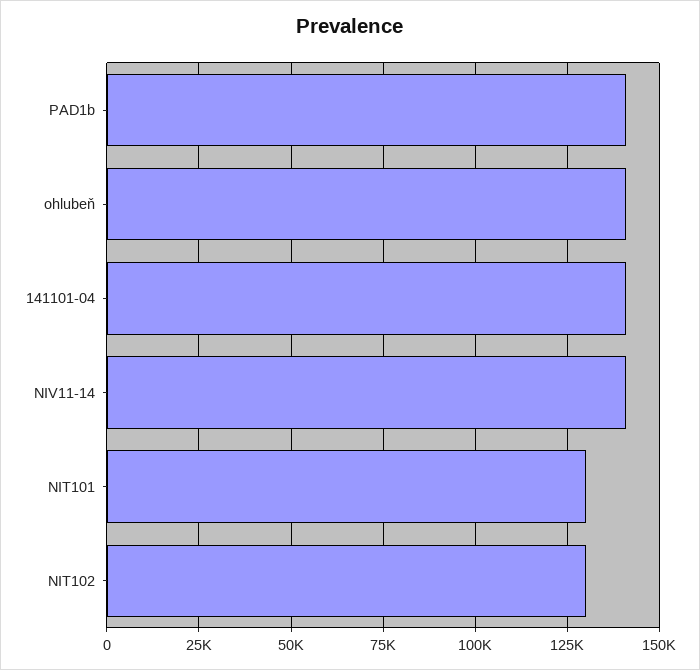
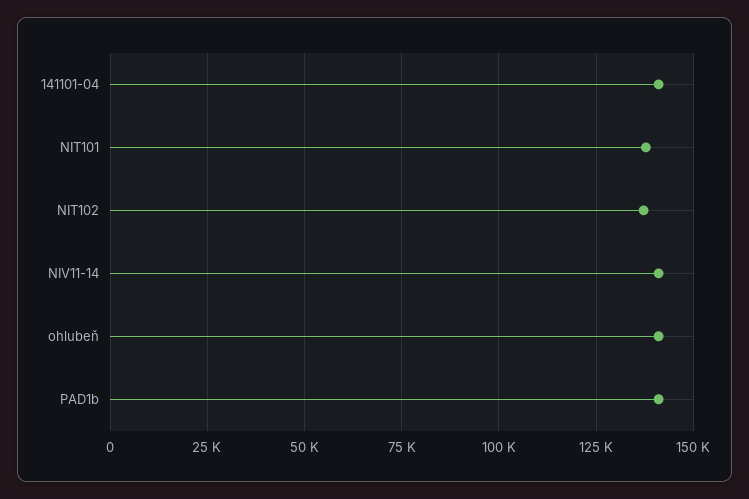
  {
    "PAD1b": 140000,
    "ohlubeň": 140000,
    "141101-04": 140000,
    "NIV11-14": 140000,
-   "NIT101": 130000,
+   "NIT101": 137500,
-   "NIT102": 130000
+   "NIT102": 137500
  }

